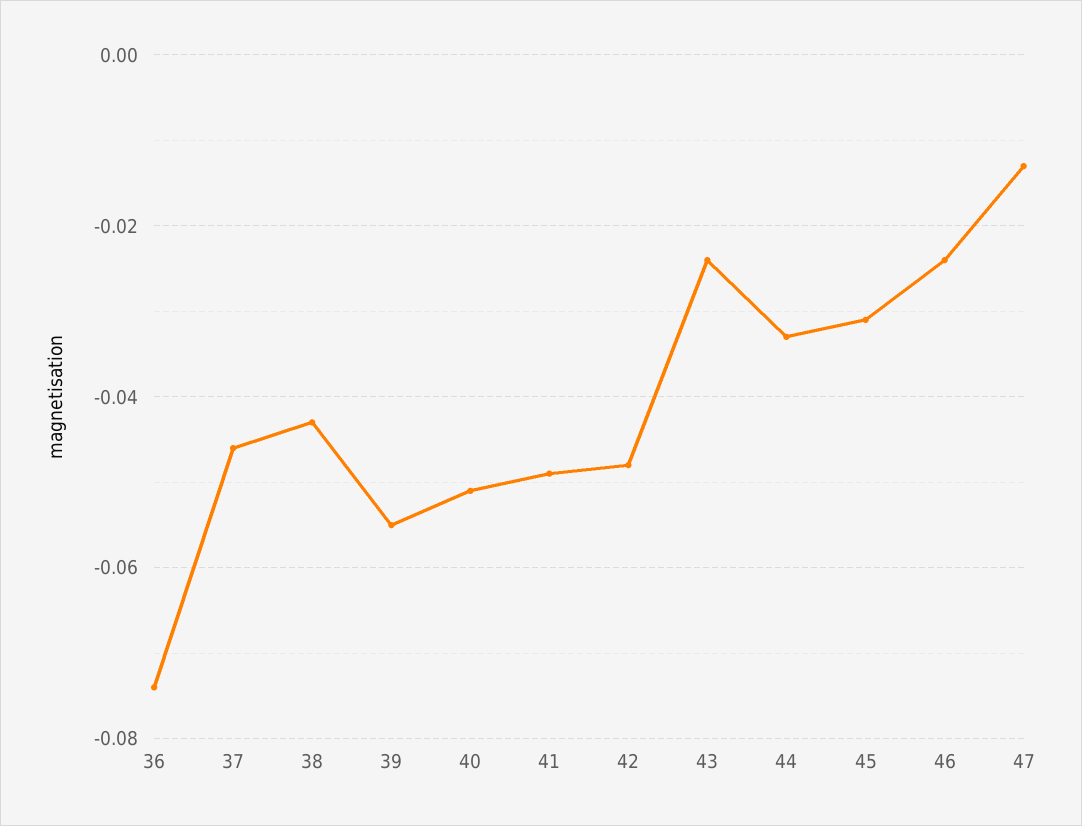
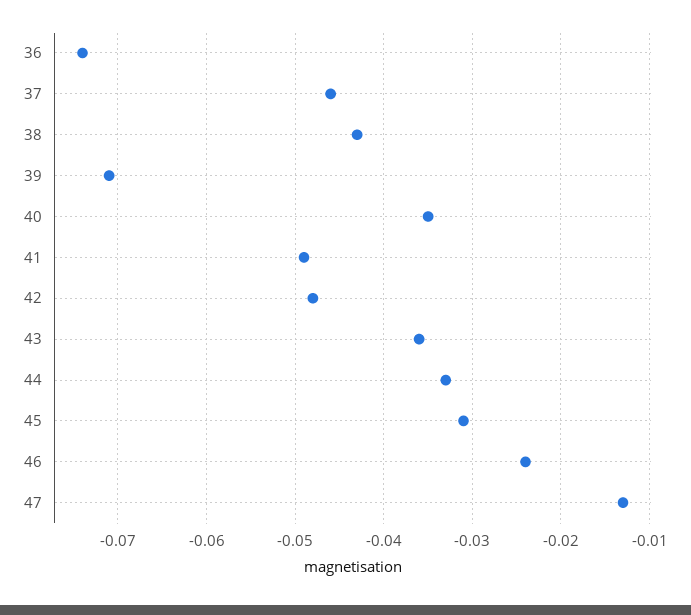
  {
    "36": -0.074,
    "37": -0.046,
    "38": -0.043,
-   "39": -0.055,
+   "39": -0.071,
-   "40": -0.05,
+   "40": -0.035,
    "41": -0.049,
    "42": -0.048,
-   "43": -0.025,
+   "43": -0.036,
    "44": -0.033,
    "45": -0.031,
    "46": -0.024,
    "47": -0.013
  }

